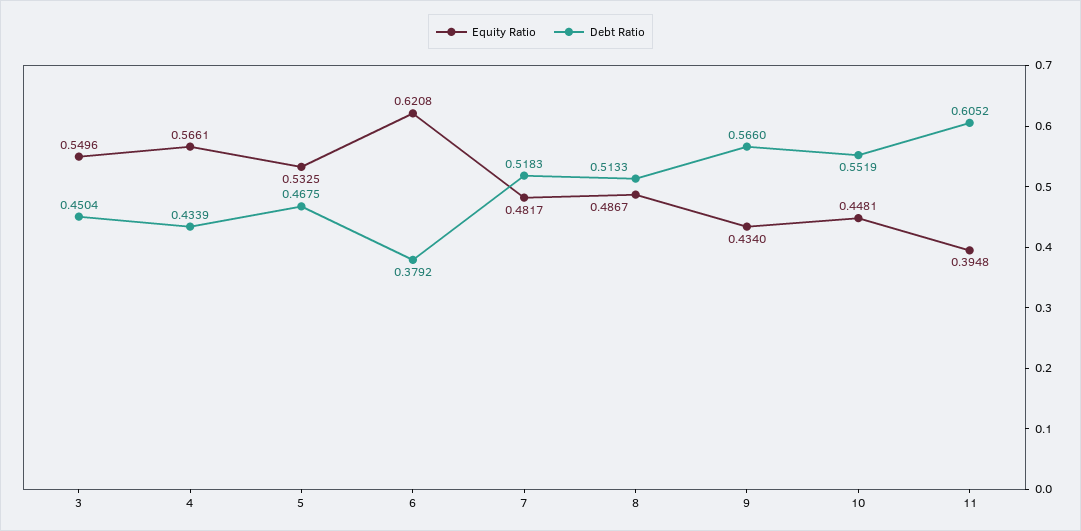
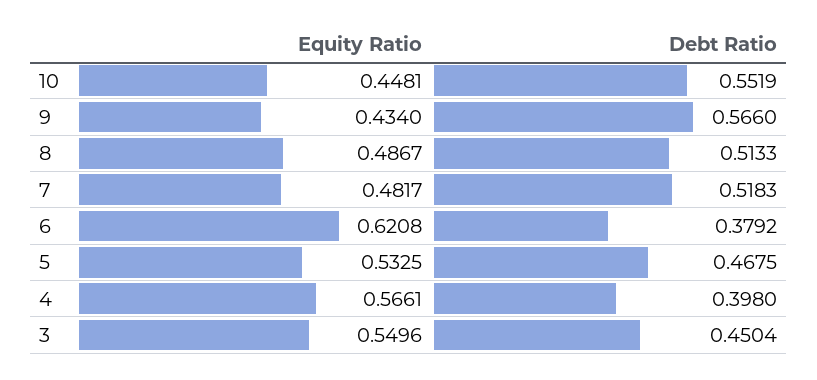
  {
    "Equity Ratio": {
      "3": 0.5496,
      "4": 0.5661,
      "5": 0.5325,
      "6": 0.6208,
      "7": 0.4817,
      "8": 0.4867,
      "9": 0.434,
-     "10": 0.4481,
+     "10": 0.4481
-     "11": 0.3948
    },
    "Debt Ratio": {
      "3": 0.4504,
-     "4": 0.4339,
+     "4": 0.398,
      "5": 0.4675,
      "6": 0.3792,
      "7": 0.5183,
      "8": 0.5133,
      "9": 0.566,
-     "10": 0.5519,
+     "10": 0.5519
-     "11": 0.6052
    }
  }

